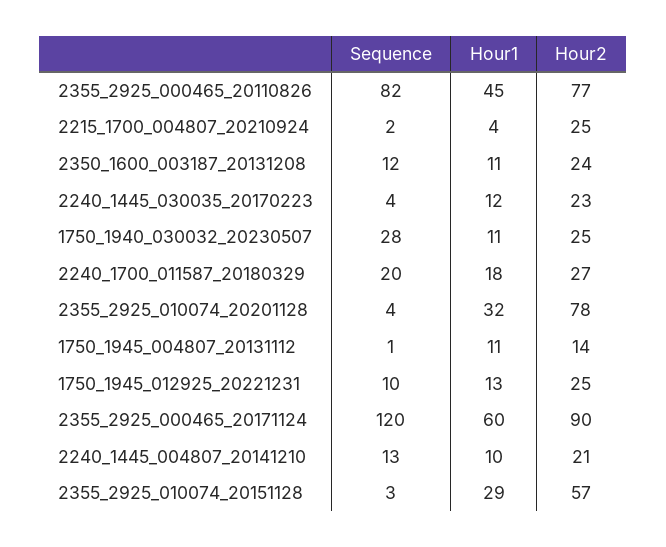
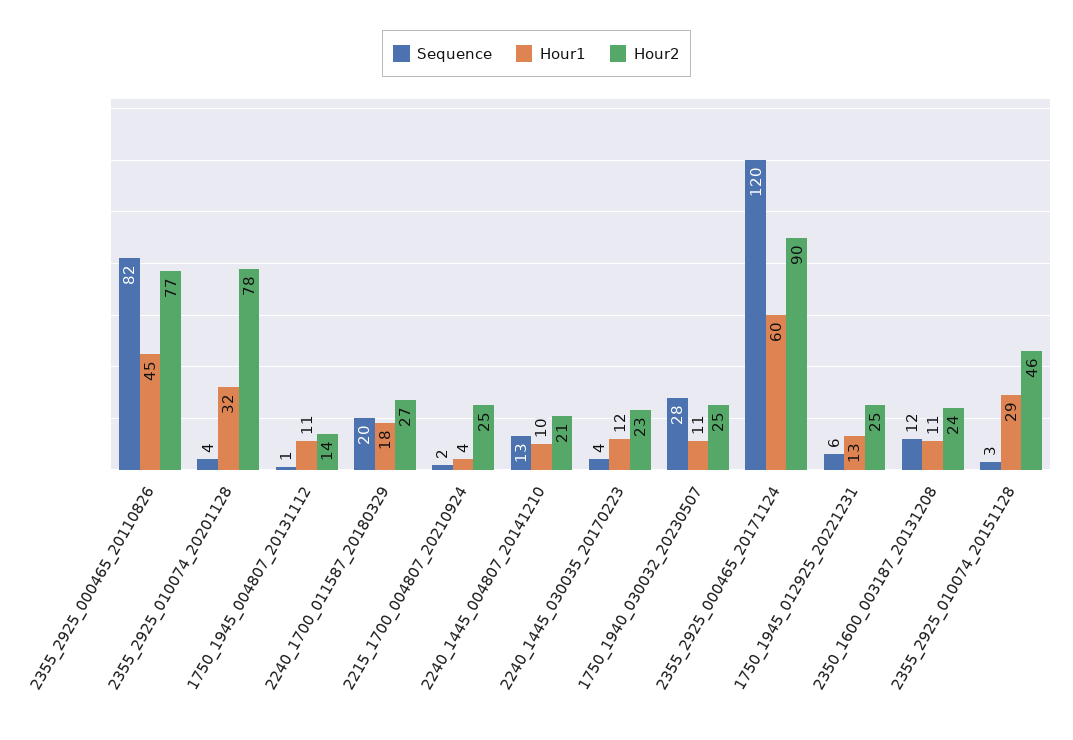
  {
    "Sequence": {
      "2355_2925_000465_20110826": 82,
      "2215_1700_004807_20210924": 2,
      "2350_1600_003187_20131208": 12,
      "2240_1445_030035_20170223": 4,
      "1750_1940_030032_20230507": 28,
      "2240_1700_011587_20180329": 20,
      "2355_2925_010074_20201128": 4,
      "1750_1945_004807_20131112": 1,
-     "1750_1945_012925_20221231": 10,
+     "1750_1945_012925_20221231": 6,
      "2355_2925_000465_20171124": 120,
      "2240_1445_004807_20141210": 13,
      "2355_2925_010074_20151128": 3
    },
    "Hour1": {
      "2355_2925_000465_20110826": 45,
      "2215_1700_004807_20210924": 4,
      "2350_1600_003187_20131208": 11,
      "2240_1445_030035_20170223": 12,
      "1750_1940_030032_20230507": 11,
      "2240_1700_011587_20180329": 18,
      "2355_2925_010074_20201128": 32,
      "1750_1945_004807_20131112": 11,
      "1750_1945_012925_20221231": 13,
      "2355_2925_000465_20171124": 60,
      "2240_1445_004807_20141210": 10,
      "2355_2925_010074_20151128": 29
    },
    "Hour2": {
      "2355_2925_000465_20110826": 77,
      "2215_1700_004807_20210924": 25,
      "2350_1600_003187_20131208": 24,
      "2240_1445_030035_20170223": 23,
      "1750_1940_030032_20230507": 25,
      "2240_1700_011587_20180329": 27,
      "2355_2925_010074_20201128": 78,
      "1750_1945_004807_20131112": 14,
      "1750_1945_012925_20221231": 25,
      "2355_2925_000465_20171124": 90,
      "2240_1445_004807_20141210": 21,
-     "2355_2925_010074_20151128": 57
+     "2355_2925_010074_20151128": 46
    }
  }

